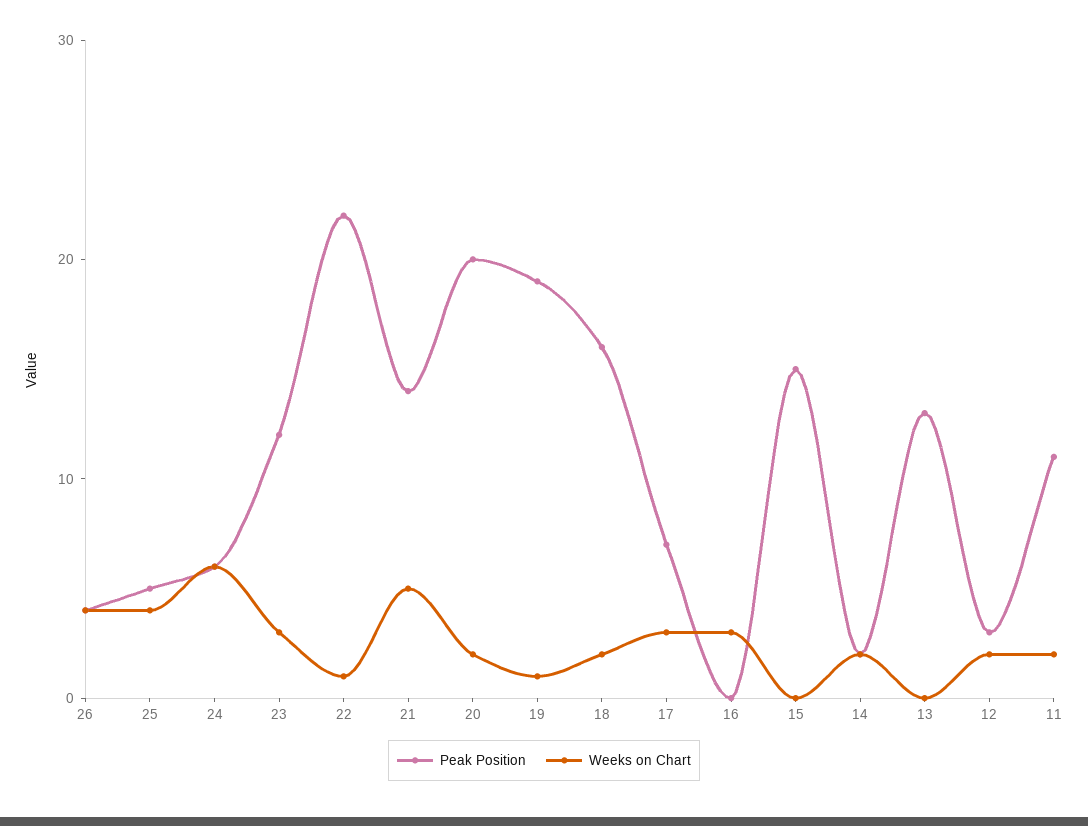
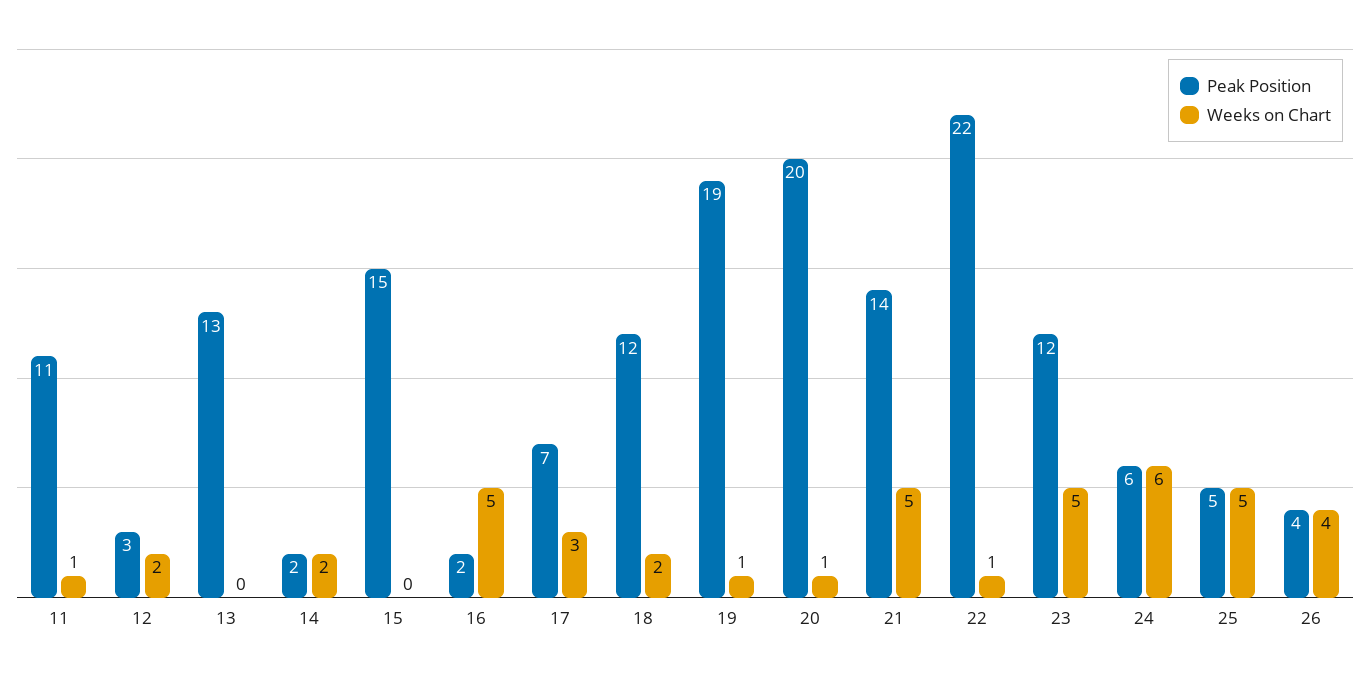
  {
    "Peak Position": {
      "26": 4,
      "25": 5,
      "24": 6,
      "23": 12,
      "22": 22,
      "21": 14,
      "20": 20,
      "19": 19,
-     "18": 16,
+     "18": 12,
      "17": 7,
-     "16": 0,
+     "16": 2,
      "15": 15,
      "14": 2,
      "13": 13,
      "12": 3,
      "11": 11
    },
    "Weeks on Chart": {
      "26": 4,
-     "25": 4,
+     "25": 5,
      "24": 6,
-     "23": 3,
+     "23": 5,
      "22": 1,
      "21": 5,
-     "20": 2,
+     "20": 1,
      "19": 1,
      "18": 2,
      "17": 3,
-     "16": 3,
+     "16": 5,
      "15": 0,
      "14": 2,
      "13": 0,
      "12": 2,
-     "11": 2
+     "11": 1
    }
  }

